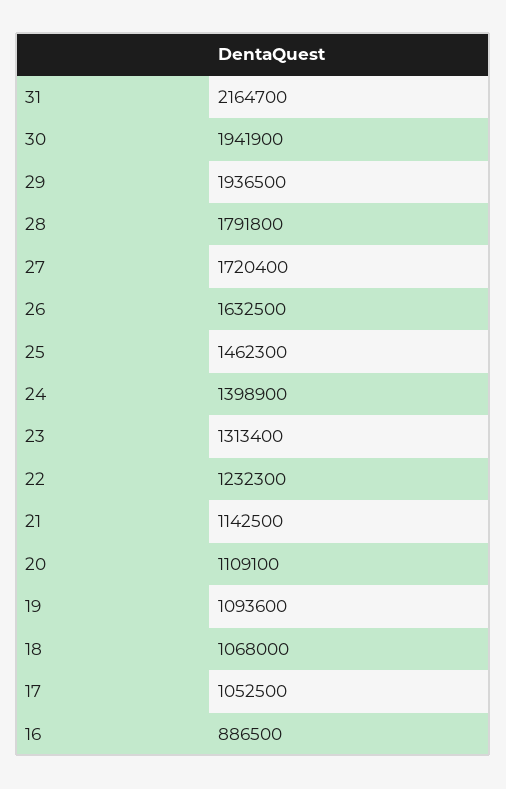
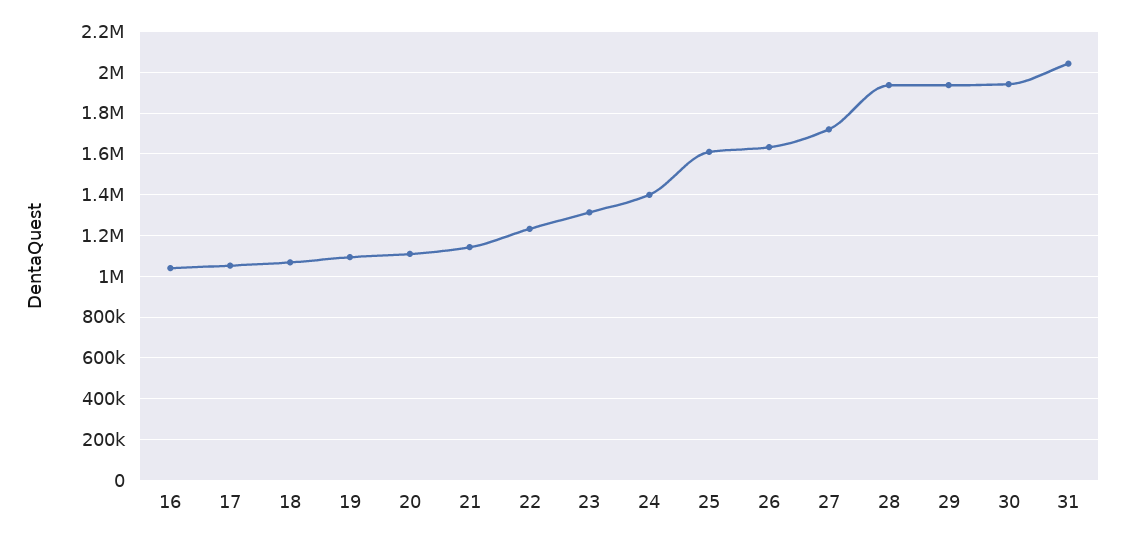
  {
-   "31": 2164700,
+   "31": 2050000,
    "30": 1941900,
    "29": 1936500,
-   "28": 1791800,
+   "28": 1950000,
    "27": 1720400,
    "26": 1632500,
-   "25": 1462300,
+   "25": 1600000,
    "24": 1398900,
    "23": 1313400,
    "22": 1232300,
    "21": 1142500,
    "20": 1109100,
    "19": 1093600,
    "18": 1068000,
    "17": 1052500,
-   "16": 886500
+   "16": 1050000
  }

